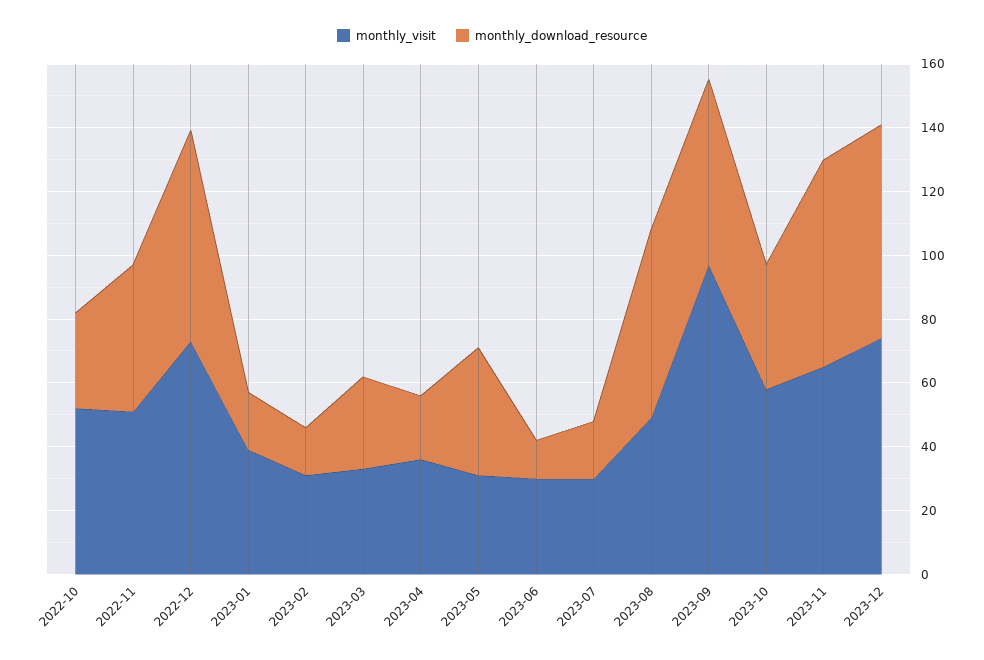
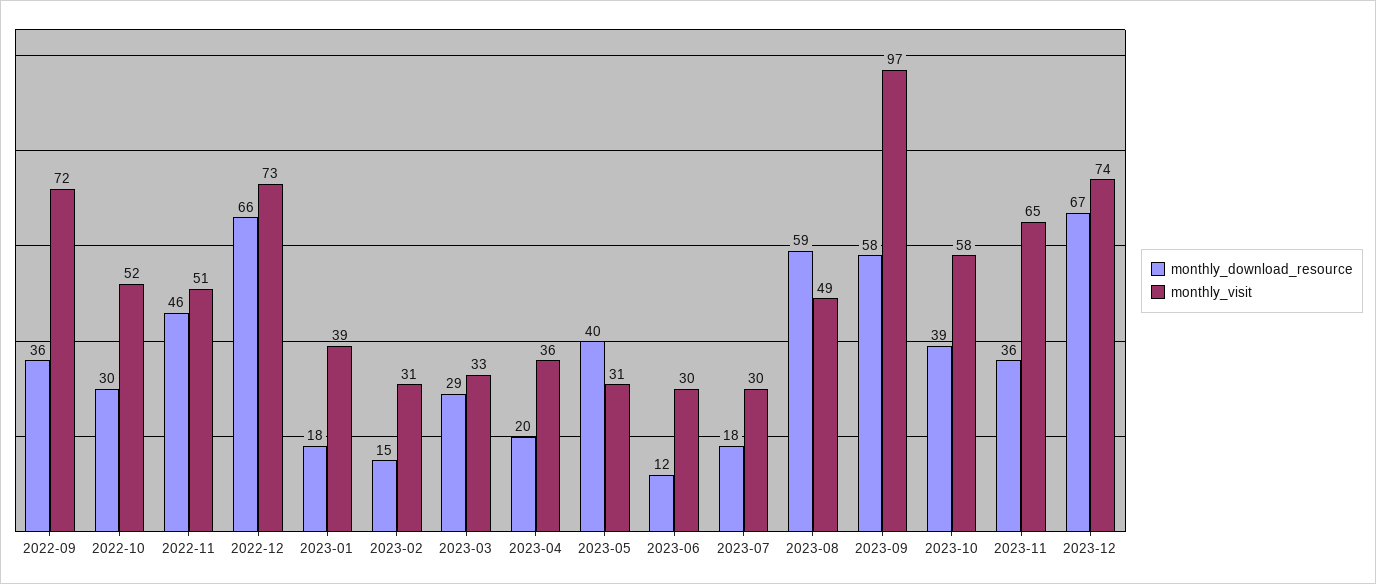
  {
    "monthly_visit": {
      "2022-10": 52,
      "2022-11": 51,
      "2022-12": 73,
      "2023-01": 39,
      "2023-02": 31,
      "2023-03": 33,
      "2023-04": 36,
      "2023-05": 31,
      "2023-06": 30,
      "2023-07": 30,
      "2023-08": 49,
      "2023-09": 97,
      "2023-10": 58,
      "2023-11": 65,
-     "2023-12": 74
+     "2023-12": 74,
+     "2022-09": 72
    },
    "monthly_download_resource": {
      "2022-10": 30,
      "2022-11": 46,
      "2022-12": 66,
      "2023-01": 18,
      "2023-02": 15,
      "2023-03": 29,
      "2023-04": 20,
      "2023-05": 40,
      "2023-06": 12,
      "2023-07": 18,
      "2023-08": 59,
      "2023-09": 58,
      "2023-10": 39,
-     "2023-11": 65,
+     "2023-11": 36,
-     "2023-12": 67
+     "2023-12": 67,
+     "2022-09": 36
    }
  }

